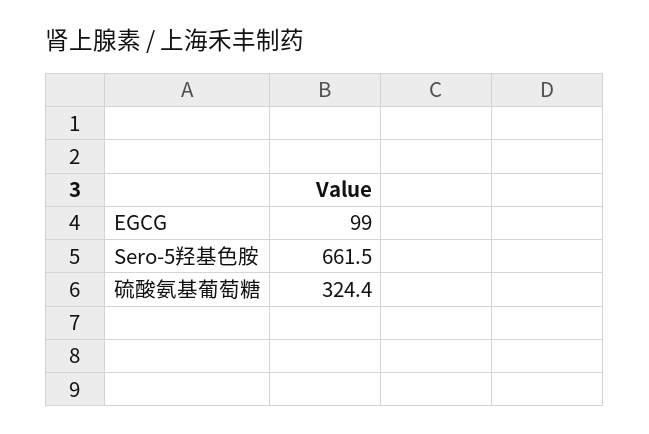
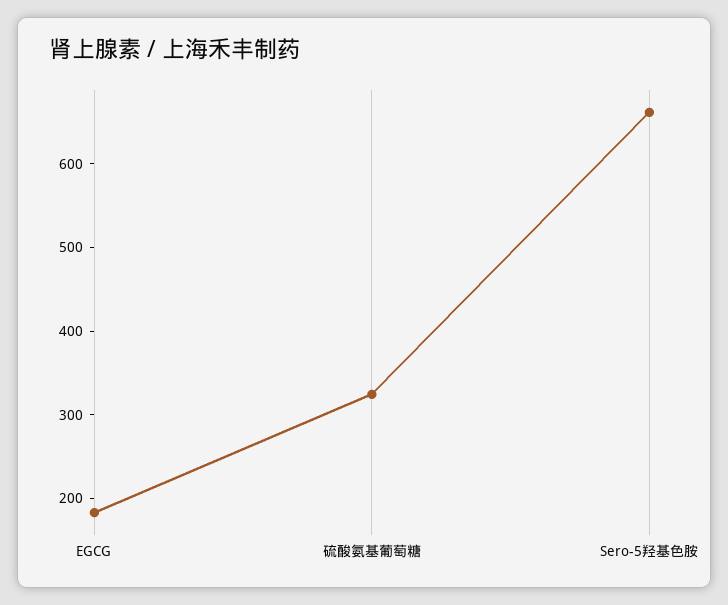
  {
-   "EGCG": 99,
+   "EGCG": 180,
    "Sero-5羟基色胺": 661.5,
    "硫酸氨基葡萄糖": 324.4
  }

